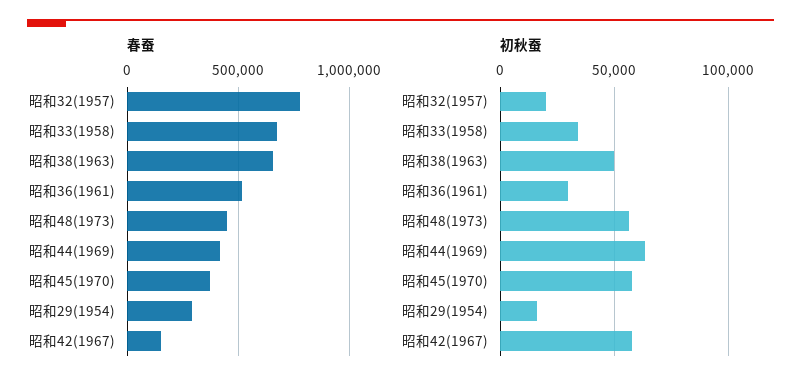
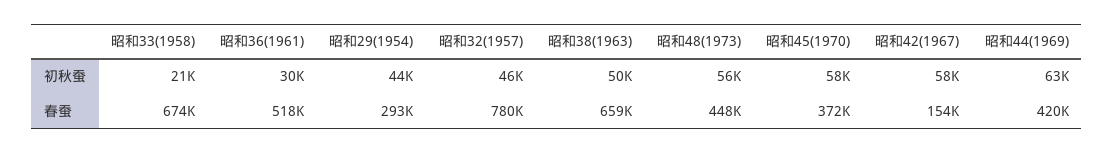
  {
    "春蚕": {
      "昭和32(1957)": 780000,
      "昭和33(1958)": 674000,
      "昭和38(1963)": 659000,
      "昭和36(1961)": 518000,
      "昭和48(1973)": 448000,
      "昭和44(1969)": 420000,
      "昭和45(1970)": 372000,
      "昭和29(1954)": 293000,
      "昭和42(1967)": 154000
    },
    "初秋蚕": {
-     "昭和32(1957)": 20000,
+     "昭和32(1957)": 46000,
-     "昭和33(1958)": 35000,
+     "昭和33(1958)": 21000,
      "昭和38(1963)": 50000,
      "昭和36(1961)": 30000,
      "昭和48(1973)": 56000,
      "昭和44(1969)": 63000,
      "昭和45(1970)": 58000,
-     "昭和29(1954)": 15000,
+     "昭和29(1954)": 44000,
      "昭和42(1967)": 58000
    }
  }

